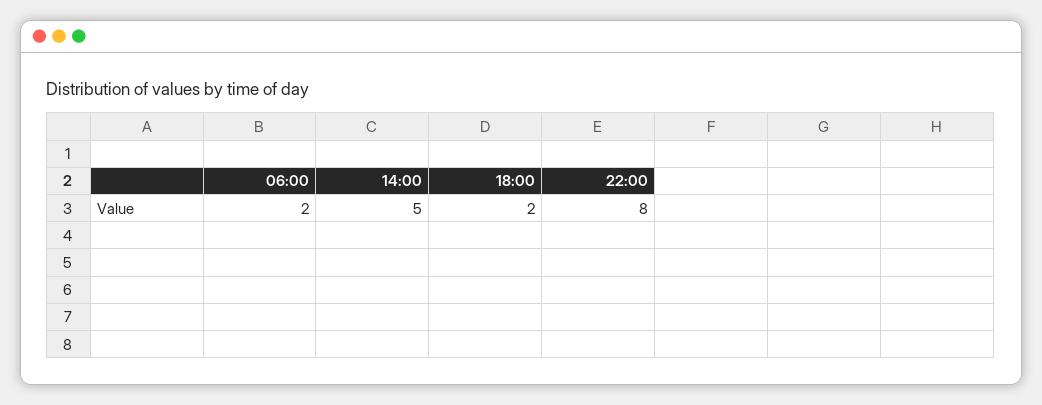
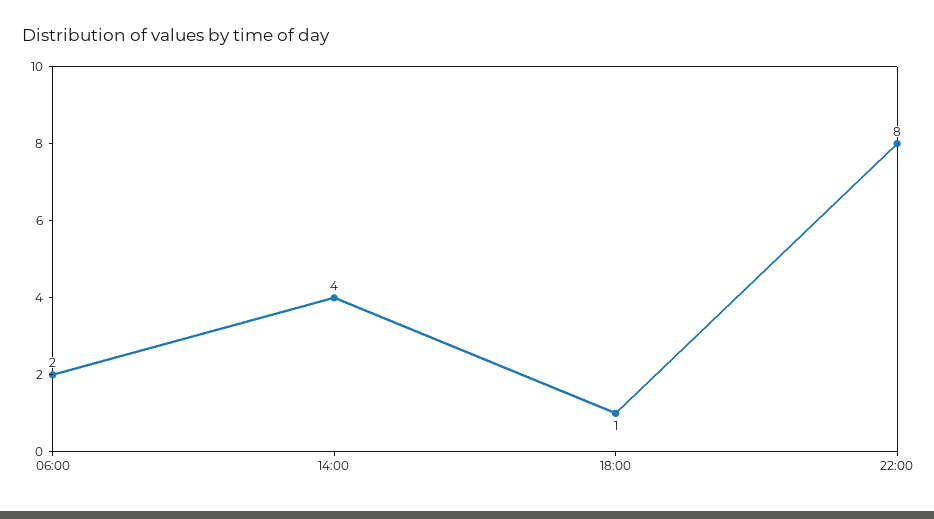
  {
    "06:00": 2,
-   "14:00": 5,
+   "14:00": 4,
-   "18:00": 2,
+   "18:00": 1,
    "22:00": 8
  }

